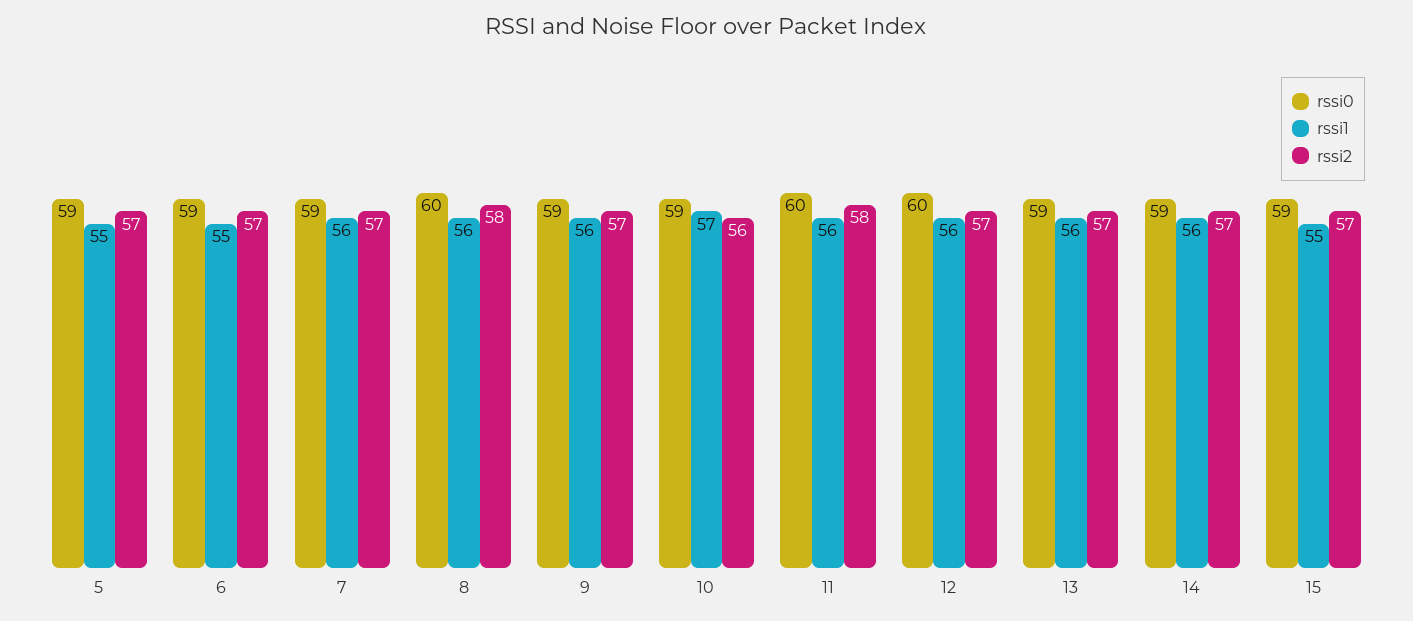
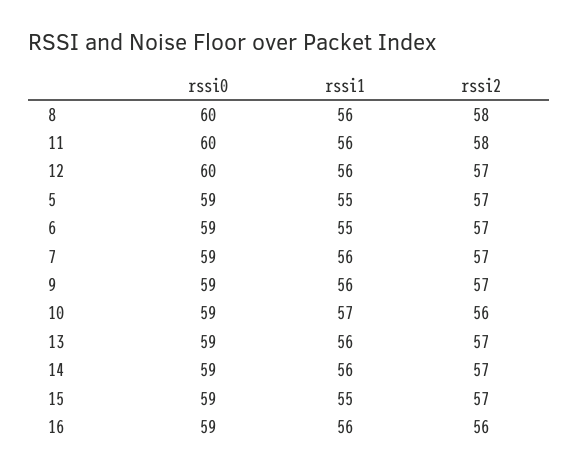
  {
    "rssi0": {
      "5": 59,
      "6": 59,
      "7": 59,
      "8": 60,
      "9": 59,
      "10": 59,
      "11": 60,
      "12": 60,
      "13": 59,
      "14": 59,
-     "15": 59
+     "15": 59,
+     "16": 59
    },
    "rssi1": {
      "5": 55,
      "6": 55,
      "7": 56,
      "8": 56,
      "9": 56,
      "10": 57,
      "11": 56,
      "12": 56,
      "13": 56,
      "14": 56,
-     "15": 55
+     "15": 55,
+     "16": 56
    },
    "rssi2": {
      "5": 57,
      "6": 57,
      "7": 57,
      "8": 58,
      "9": 57,
      "10": 56,
      "11": 58,
      "12": 57,
      "13": 57,
      "14": 57,
-     "15": 57
+     "15": 57,
+     "16": 56
    }
  }

